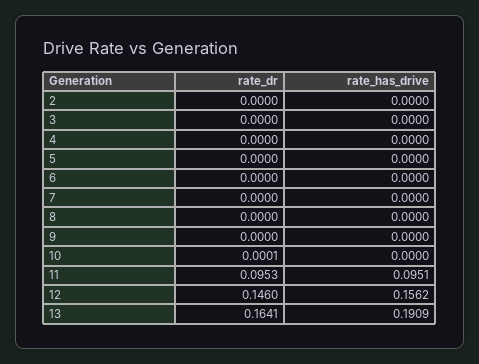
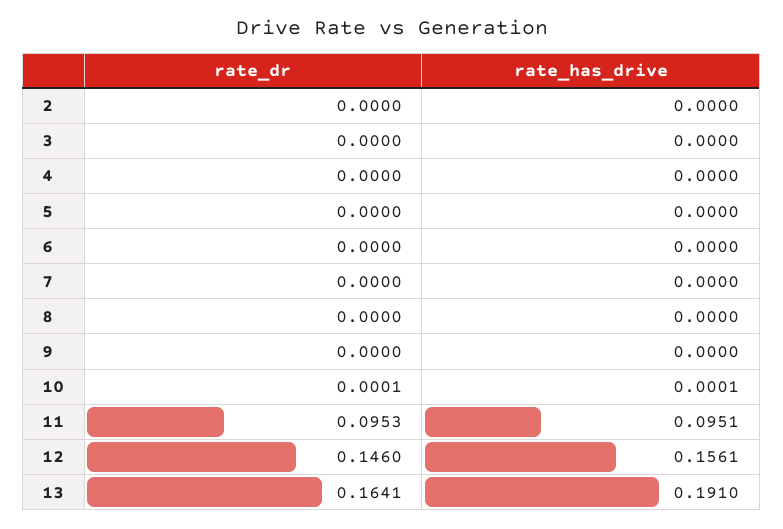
  {
    "rate_dr": {
      "2": 0,
      "3": 0,
      "4": 0,
      "5": 0,
      "6": 0,
      "7": 0,
      "8": 0,
      "9": 0,
      "10": 0.0001,
      "11": 0.0953,
      "12": 0.146,
      "13": 0.1641
    },
    "rate_has_drive": {
      "2": 0,
      "3": 0,
      "4": 0,
      "5": 0,
      "6": 0,
      "7": 0,
      "8": 0,
      "9": 0,
-     "10": 0,
+     "10": 0.0001,
      "11": 0.0951,
-     "12": 0.1562,
+     "12": 0.1561,
-     "13": 0.1909
+     "13": 0.191
    }
  }

